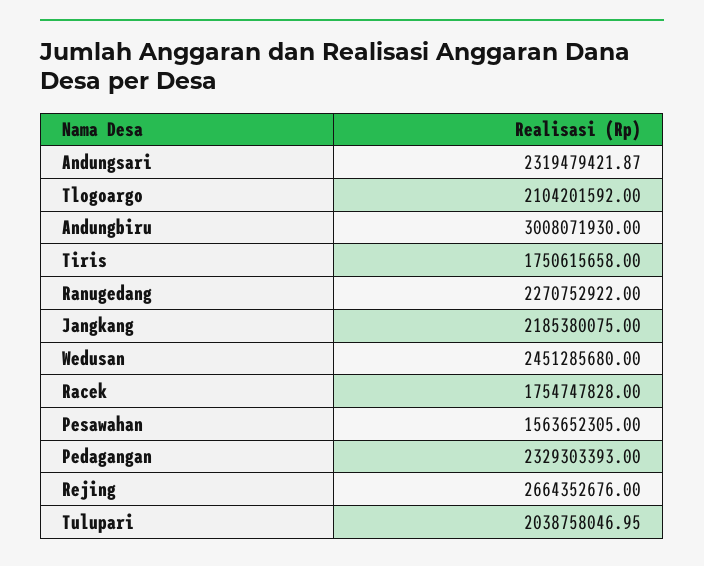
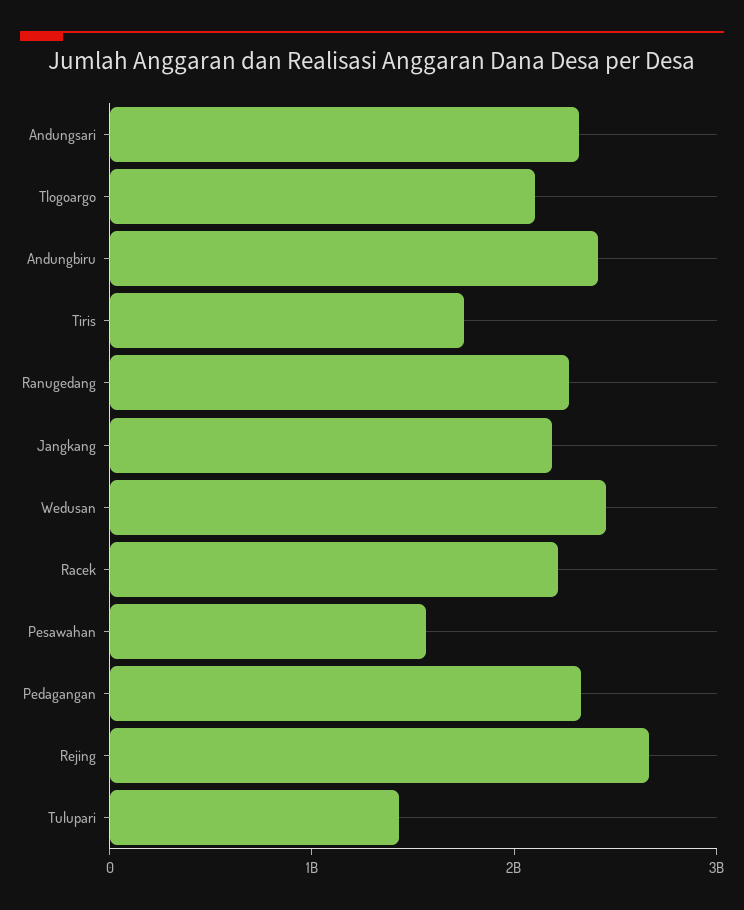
  {
    "Andungsari": 2319479421.87,
    "Tlogoargo": 2104201592,
-   "Andungbiru": 3008071930,
+   "Andungbiru": 2400000000,
    "Tiris": 1750615658,
    "Ranugedang": 2270752922,
    "Jangkang": 2185380075,
    "Wedusan": 2451285680,
-   "Racek": 1754747828,
+   "Racek": 2200000000,
    "Pesawahan": 1563652305,
    "Pedagangan": 2329303393,
    "Rejing": 2664352676,
-   "Tulupari": 2038758046.95
+   "Tulupari": 1400000000
  }

